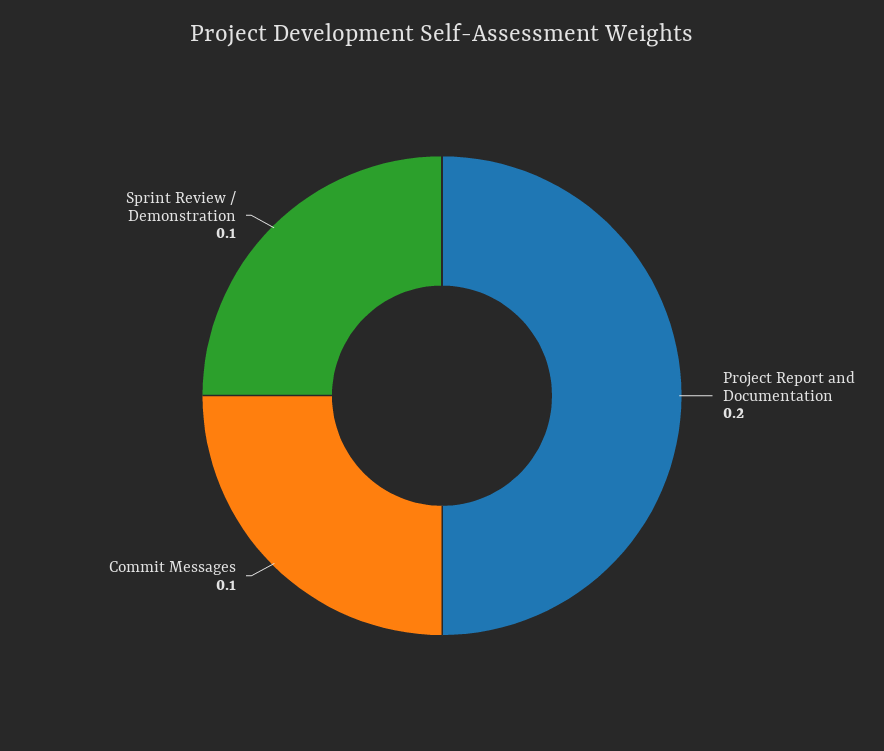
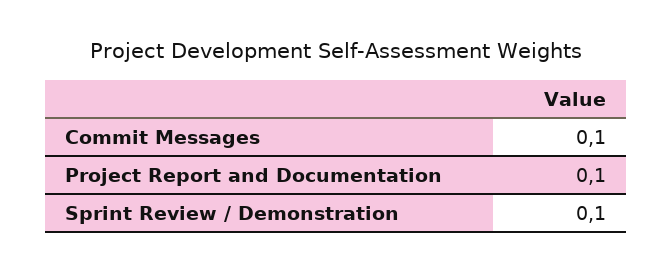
  {
-   "Project Report and Documentation": 0.2,
+   "Project Report and Documentation": 0.1,
    "Commit Messages": 0.1,
    "Sprint Review / Demonstration": 0.1
  }

